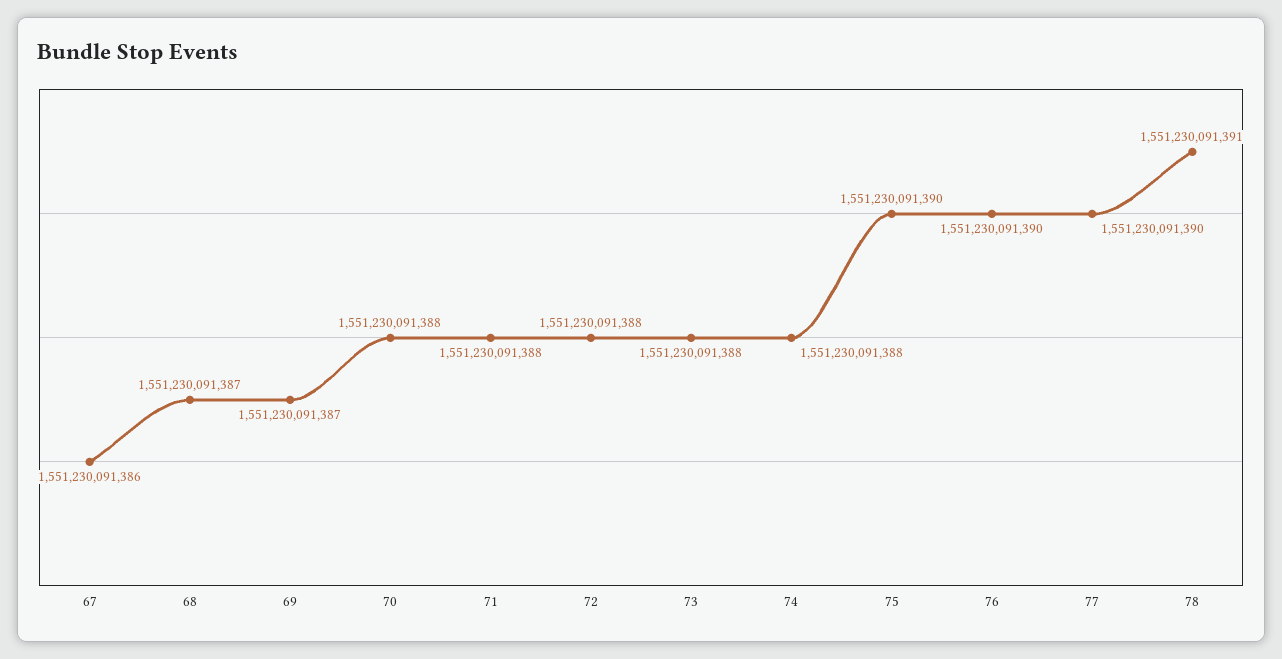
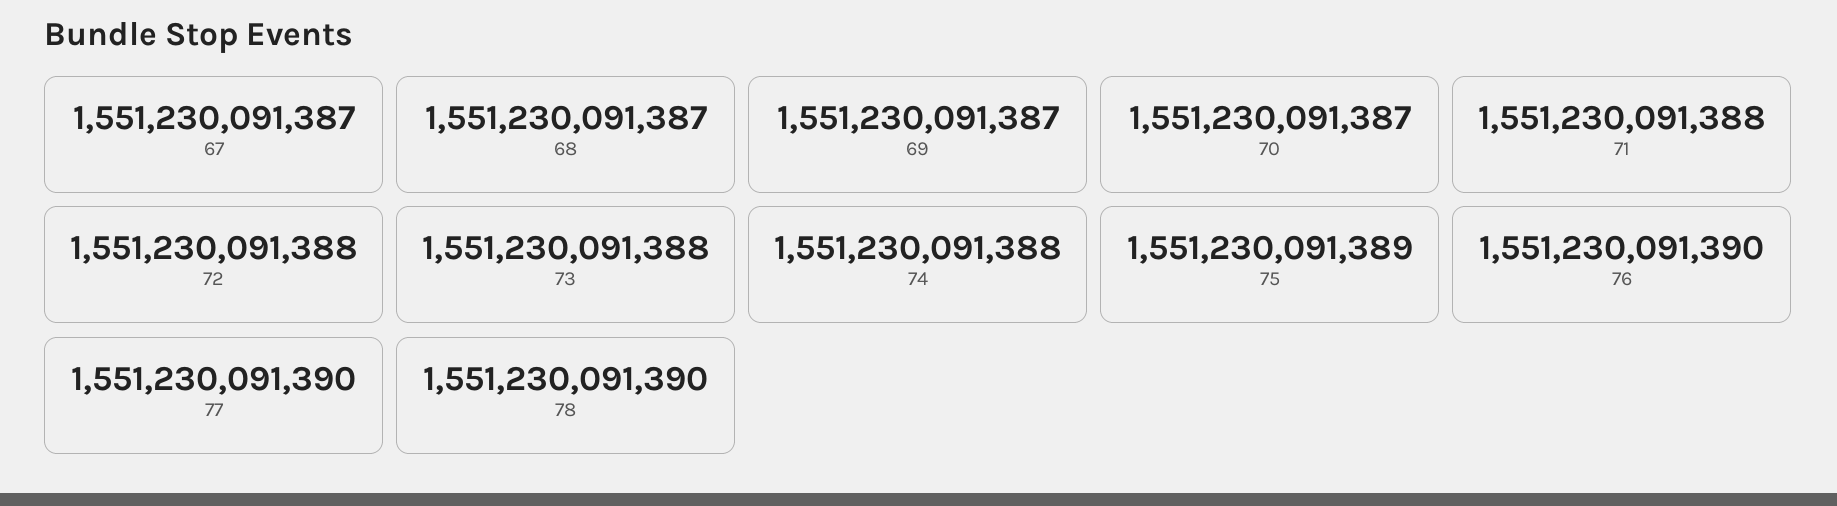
  {
-   "67": 1551230091386,
+   "67": 1551230091387,
    "68": 1551230091387,
    "69": 1551230091387,
-   "70": 1551230091388,
+   "70": 1551230091387,
    "71": 1551230091388,
    "72": 1551230091388,
    "73": 1551230091388,
    "74": 1551230091388,
-   "75": 1551230091390,
+   "75": 1551230091389,
    "76": 1551230091390,
    "77": 1551230091390,
-   "78": 1551230091391
+   "78": 1551230091390
  }

